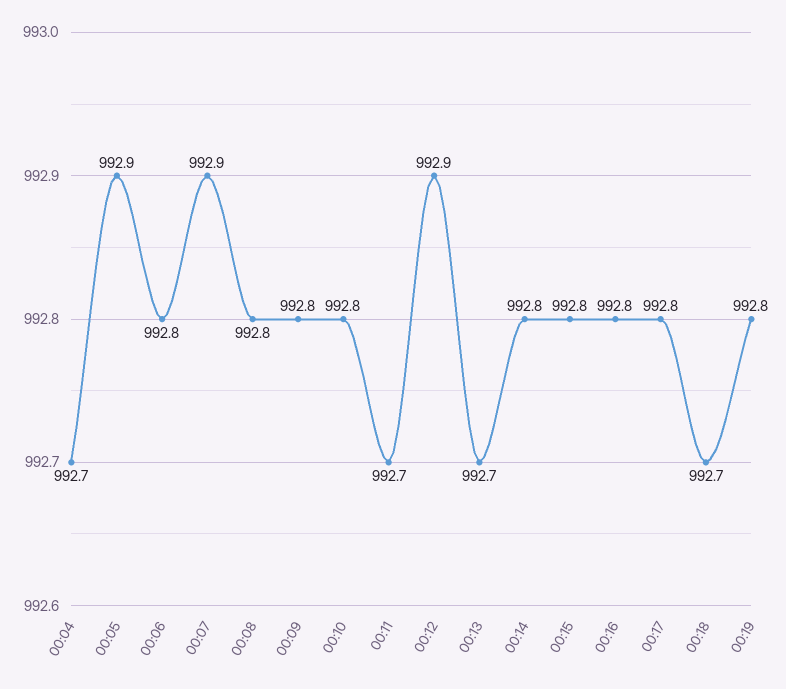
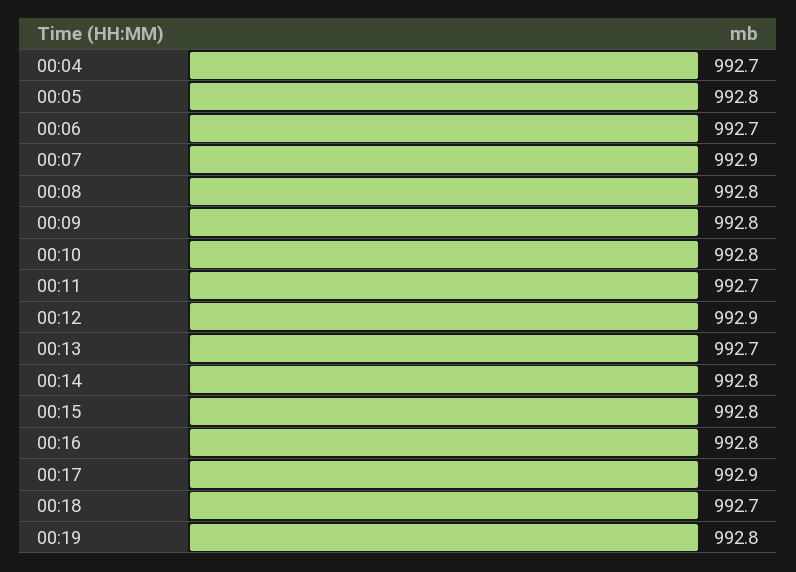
  {
    "00:04": 992.7,
-   "00:05": 992.9,
+   "00:05": 992.8,
-   "00:06": 992.8,
+   "00:06": 992.7,
    "00:07": 992.9,
    "00:08": 992.8,
    "00:09": 992.8,
    "00:10": 992.8,
    "00:11": 992.7,
    "00:12": 992.9,
    "00:13": 992.7,
    "00:14": 992.8,
    "00:15": 992.8,
    "00:16": 992.8,
-   "00:17": 992.8,
+   "00:17": 992.9,
    "00:18": 992.7,
    "00:19": 992.8
  }

